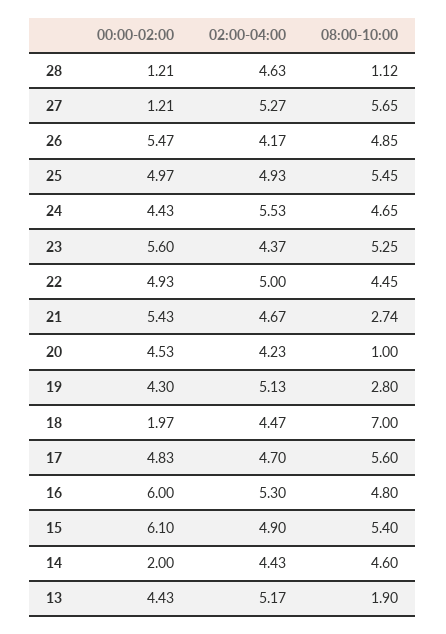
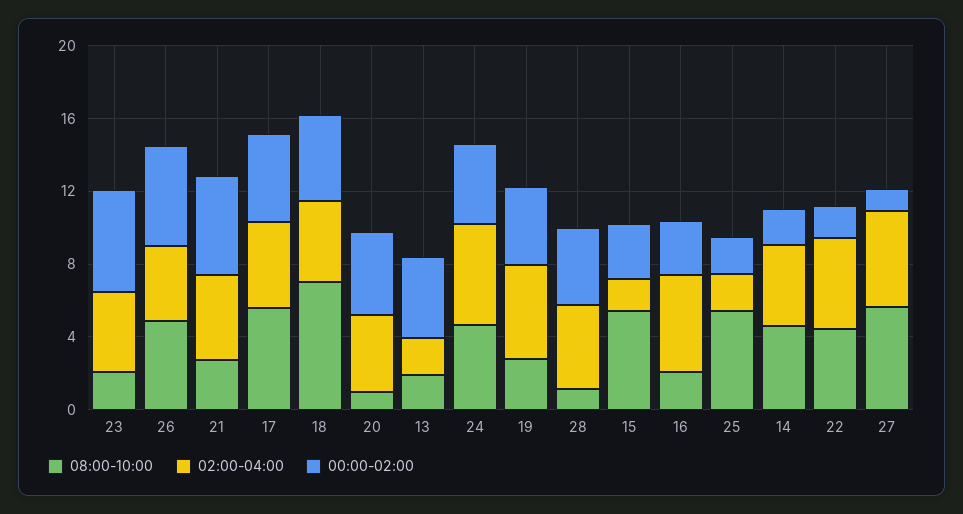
  {
    "00:00-02:00": {
-     "28": 1.21,
+     "28": 4,
      "27": 1.21,
      "26": 5.47,
-     "25": 4.97,
+     "25": 2,
      "24": 4.43,
      "23": 5.6,
-     "22": 4.93,
+     "22": 2,
      "21": 5.43,
      "20": 4.53,
      "19": 4.3,
-     "18": 1.97,
+     "18": 5,
      "17": 4.83,
-     "16": 6,
+     "16": 3,
-     "15": 6.1,
+     "15": 3,
      "14": 2,
      "13": 4.43
    },
    "02:00-04:00": {
      "28": 4.63,
      "27": 5.27,
      "26": 4.17,
-     "25": 4.93,
+     "25": 2,
      "24": 5.53,
      "23": 4.37,
      "22": 5,
      "21": 4.67,
      "20": 4.23,
      "19": 5.13,
      "18": 4.47,
      "17": 4.7,
      "16": 5.3,
-     "15": 4.9,
+     "15": 2,
      "14": 4.43,
-     "13": 5.17
+     "13": 2
    },
    "08:00-10:00": {
      "28": 1.12,
      "27": 5.65,
      "26": 4.85,
      "25": 5.45,
      "24": 4.65,
-     "23": 5.25,
+     "23": 2,
      "22": 4.45,
      "21": 2.74,
      "20": 1,
      "19": 2.8,
      "18": 7,
      "17": 5.6,
-     "16": 4.8,
+     "16": 2,
      "15": 5.4,
      "14": 4.6,
      "13": 1.9
    }
  }

